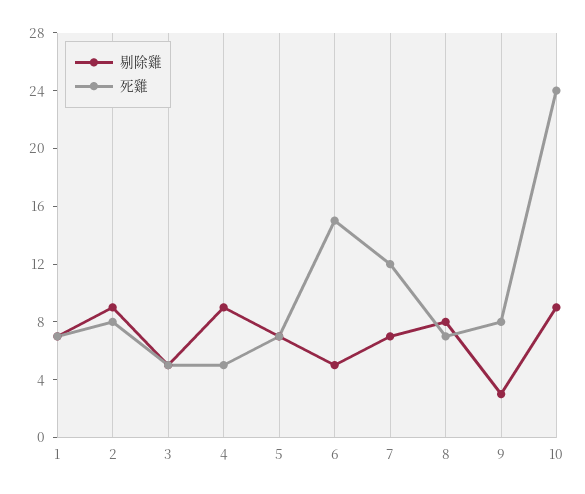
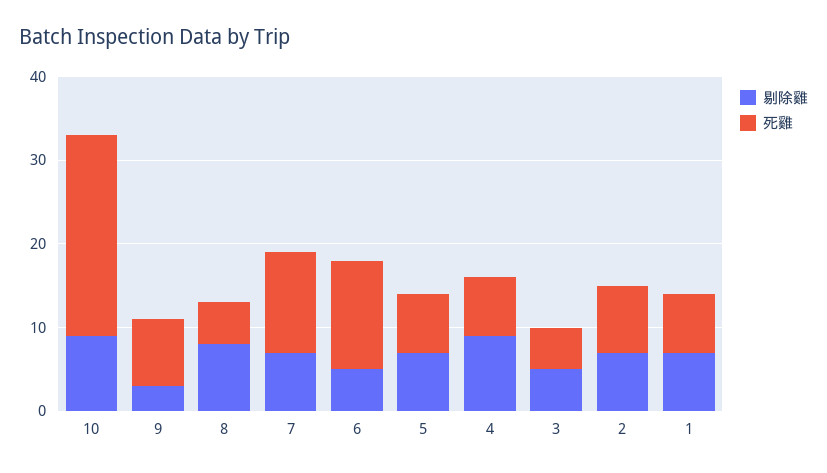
  {
    "剔除雞": {
      "1": 7,
-     "2": 9,
+     "2": 7,
      "3": 5,
      "4": 9,
      "5": 7,
      "6": 5,
      "7": 7,
      "8": 8,
      "9": 3,
      "10": 9
    },
    "死雞": {
      "1": 7,
      "2": 8,
      "3": 5,
-     "4": 5,
+     "4": 7,
      "5": 7,
-     "6": 15,
+     "6": 13,
      "7": 12,
-     "8": 7,
+     "8": 5,
      "9": 8,
      "10": 24
    }
  }

